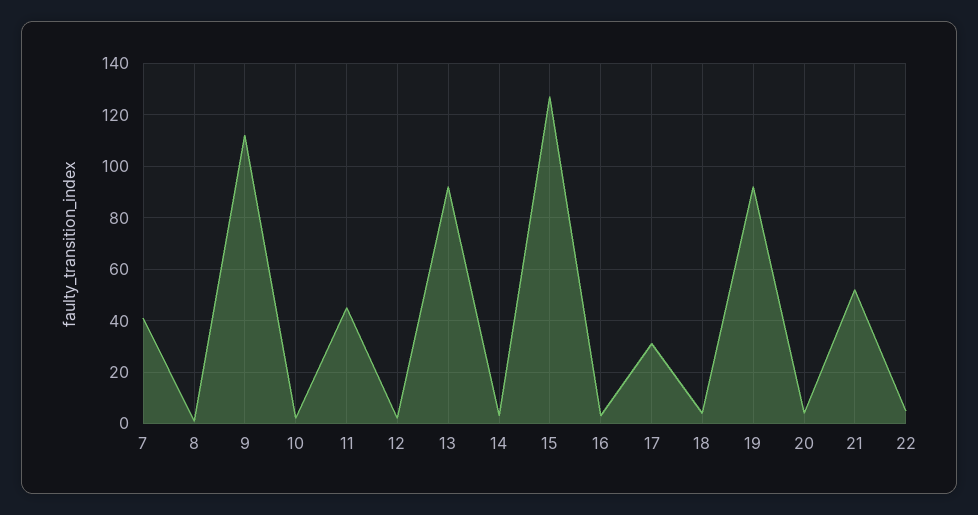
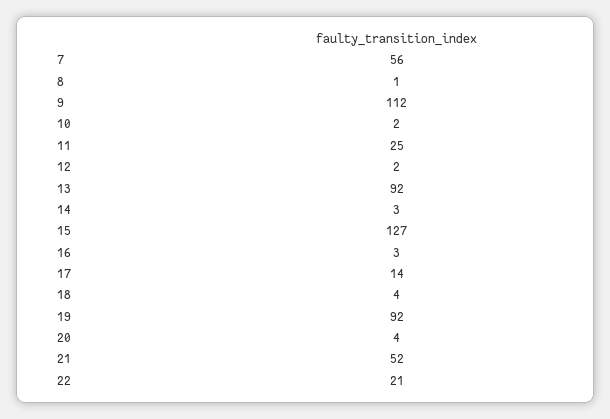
  {
-   "7": 40,
+   "7": 56,
    "8": 1,
    "9": 112,
    "10": 2,
-   "11": 45,
+   "11": 25,
    "12": 2,
    "13": 92,
    "14": 3,
    "15": 127,
    "16": 3,
-   "17": 30,
+   "17": 14,
    "18": 4,
    "19": 92,
    "20": 4,
    "21": 52,
-   "22": 5
+   "22": 21
  }

